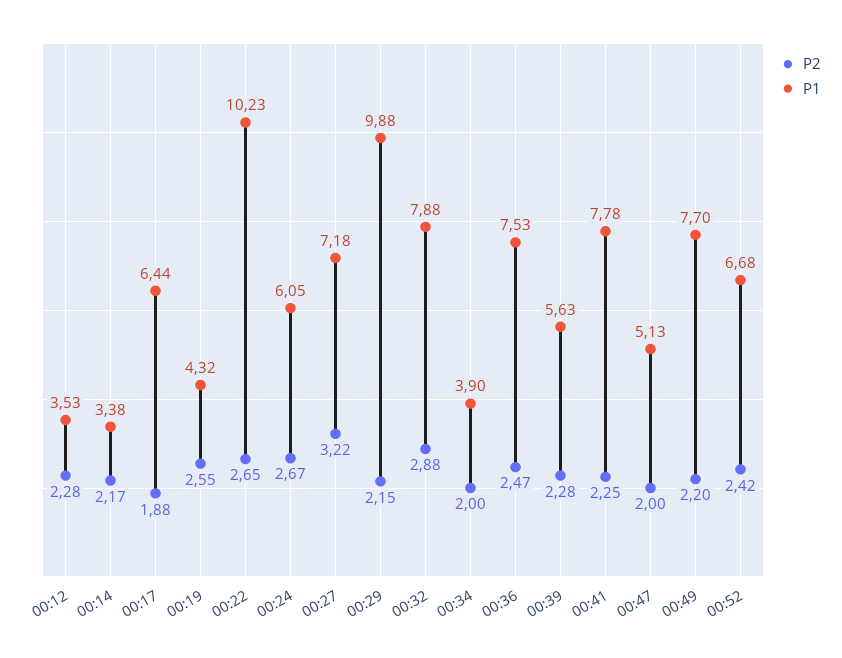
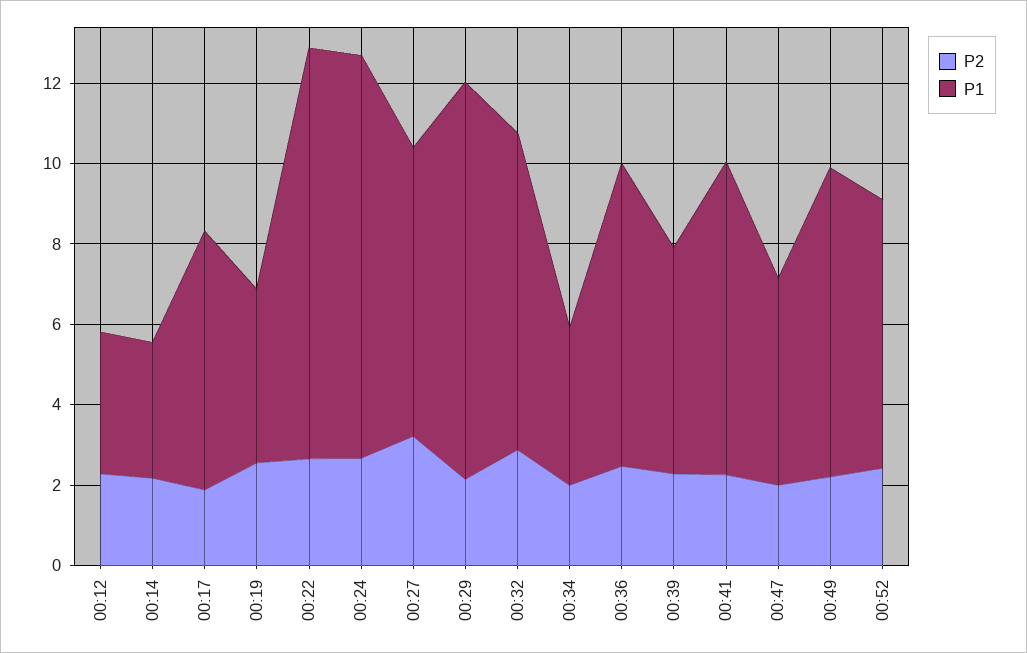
  {
    "P2": {
      "00:12": 2.28,
      "00:14": 2.17,
      "00:17": 1.88,
      "00:19": 2.55,
      "00:22": 2.65,
      "00:24": 2.67,
      "00:27": 3.22,
      "00:29": 2.15,
      "00:32": 2.88,
      "00:34": 2,
      "00:36": 2.47,
      "00:39": 2.28,
      "00:41": 2.25,
      "00:47": 2,
      "00:49": 2.2,
      "00:52": 2.42
    },
    "P1": {
      "00:12": 3.53,
      "00:14": 3.38,
      "00:17": 6.44,
      "00:19": 4.32,
      "00:22": 10.23,
-     "00:24": 6.05,
+     "00:24": 10,
      "00:27": 7.18,
      "00:29": 9.88,
      "00:32": 7.88,
      "00:34": 3.9,
      "00:36": 7.53,
      "00:39": 5.63,
      "00:41": 7.78,
      "00:47": 5.13,
      "00:49": 7.7,
      "00:52": 6.68
    }
  }

